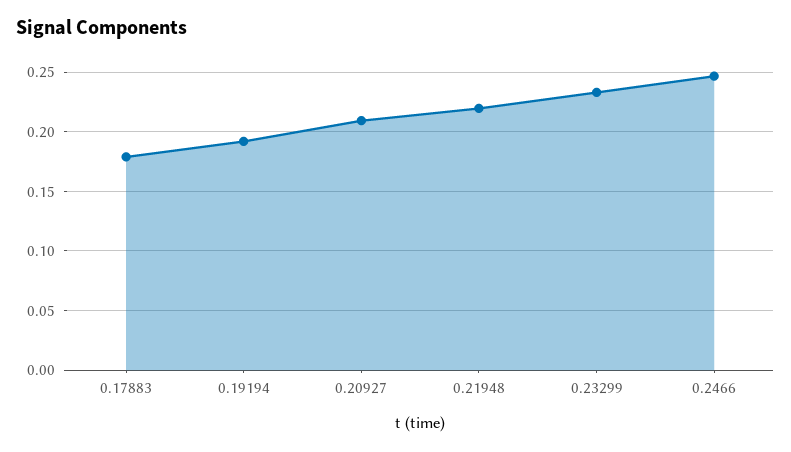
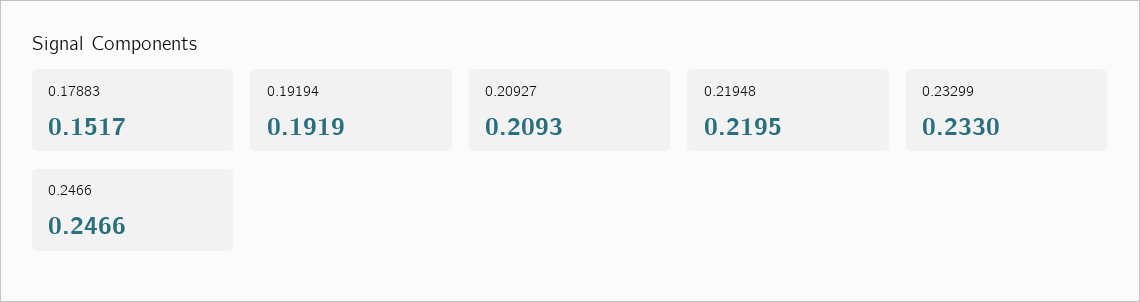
  {
-   "0.17883": 0.18,
+   "0.17883": 0.1517,
    "0.19194": 0.1919,
    "0.20927": 0.2093,
    "0.21948": 0.2195,
    "0.23299": 0.233,
    "0.2466": 0.2466
  }

